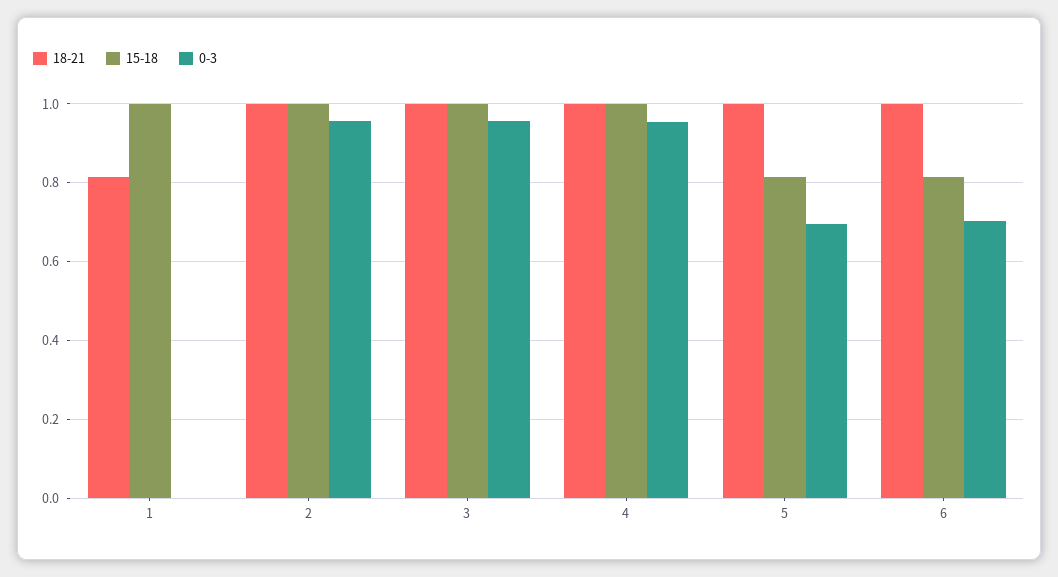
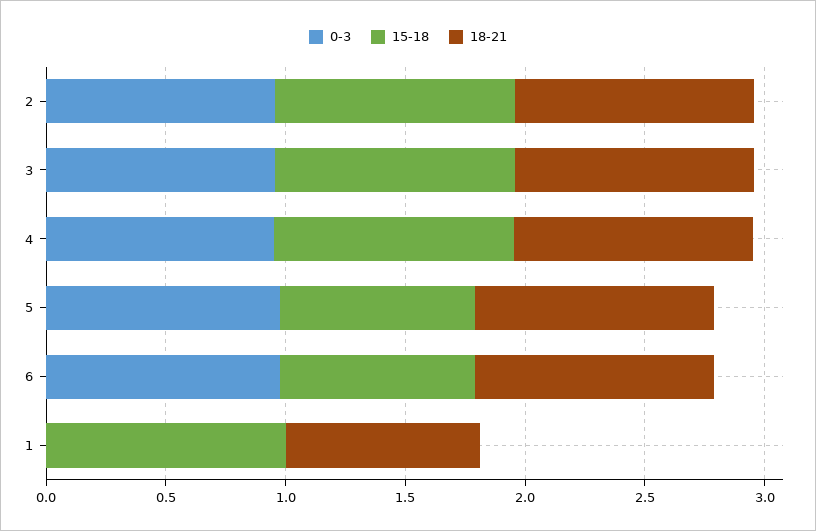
  {
    "18-21": {
      "1": 0.82,
      "2": 1,
      "3": 1,
      "4": 1,
      "5": 1,
      "6": 1
    },
    "15-18": {
      "1": 1,
      "2": 1,
      "3": 1,
      "4": 1,
      "5": 0.82,
      "6": 0.82
    },
    "0-3": {
      "1": 0,
      "2": 0.96,
      "3": 0.96,
      "4": 0.96,
-     "5": 0.7,
+     "5": 1,
-     "6": 0.7
+     "6": 1
    }
  }

